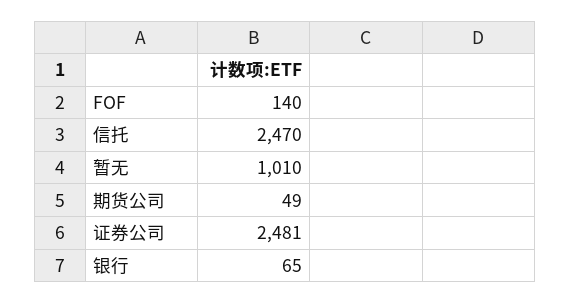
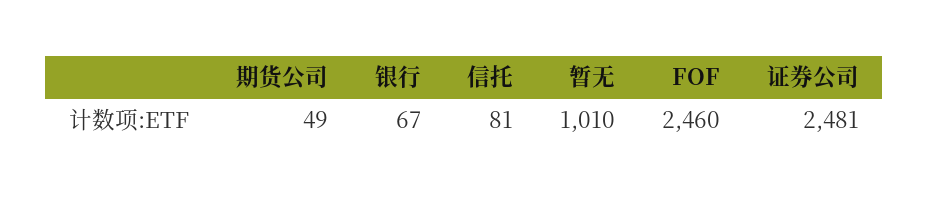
  {
-   "FOF": 140,
+   "FOF": 2460,
-   "信托": 2470,
+   "信托": 81,
    "暂无": 1010,
    "期货公司": 49,
    "证券公司": 2481,
-   "银行": 65
+   "银行": 67
  }

